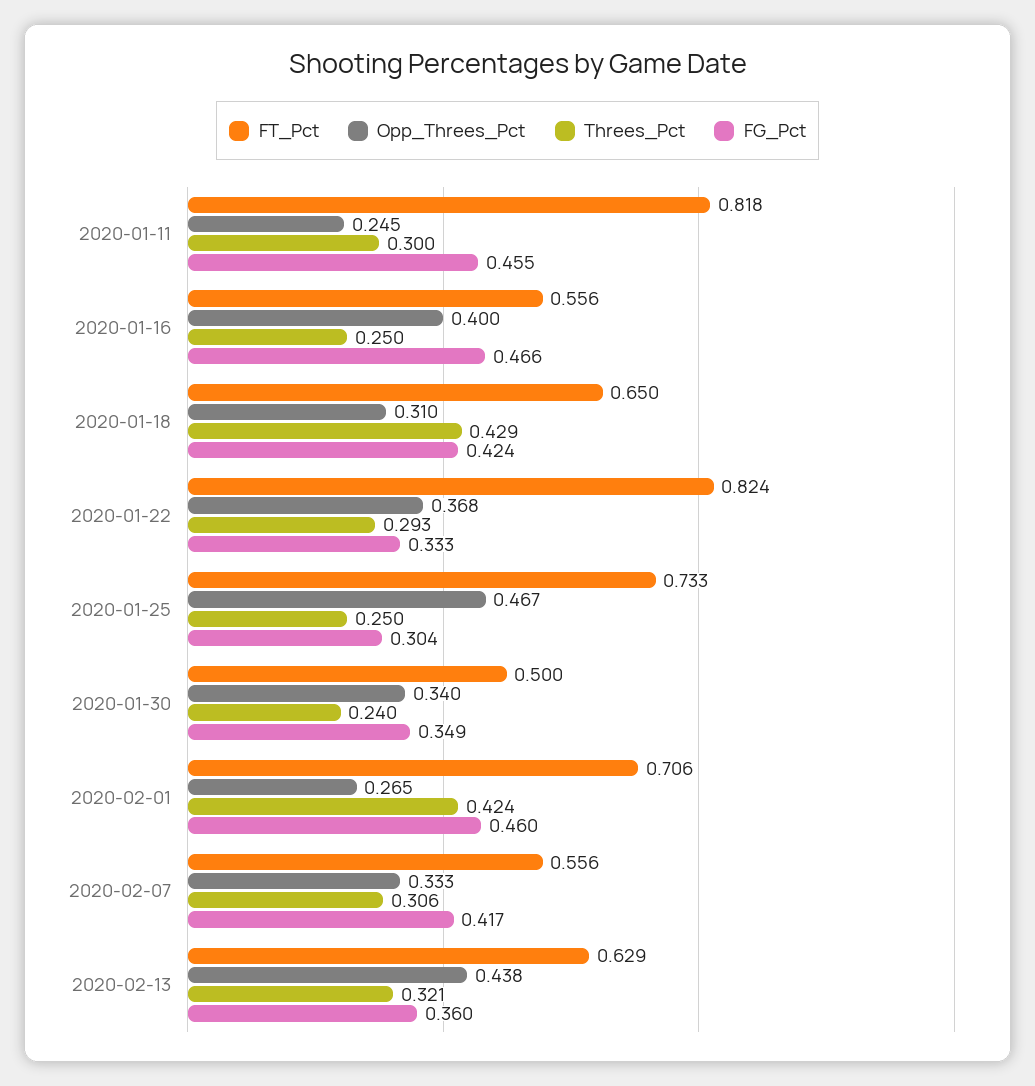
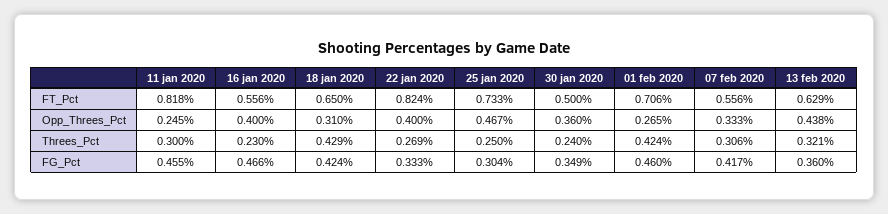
  {
    "FT_Pct": {
      "2020-01-11": 0.818,
      "2020-01-16": 0.556,
      "2020-01-18": 0.65,
      "2020-01-22": 0.824,
      "2020-01-25": 0.733,
      "2020-01-30": 0.5,
      "2020-02-01": 0.706,
      "2020-02-07": 0.556,
      "2020-02-13": 0.629
    },
    "Opp_Threes_Pct": {
      "2020-01-11": 0.245,
      "2020-01-16": 0.4,
      "2020-01-18": 0.31,
-     "2020-01-22": 0.368,
+     "2020-01-22": 0.4,
      "2020-01-25": 0.467,
-     "2020-01-30": 0.34,
+     "2020-01-30": 0.36,
      "2020-02-01": 0.265,
      "2020-02-07": 0.333,
      "2020-02-13": 0.438
    },
    "Threes_Pct": {
      "2020-01-11": 0.3,
-     "2020-01-16": 0.25,
+     "2020-01-16": 0.23,
      "2020-01-18": 0.429,
-     "2020-01-22": 0.293,
+     "2020-01-22": 0.269,
      "2020-01-25": 0.25,
      "2020-01-30": 0.24,
      "2020-02-01": 0.424,
      "2020-02-07": 0.306,
      "2020-02-13": 0.321
    },
    "FG_Pct": {
      "2020-01-11": 0.455,
      "2020-01-16": 0.466,
      "2020-01-18": 0.424,
      "2020-01-22": 0.333,
      "2020-01-25": 0.304,
      "2020-01-30": 0.349,
      "2020-02-01": 0.46,
      "2020-02-07": 0.417,
      "2020-02-13": 0.36
    }
  }

